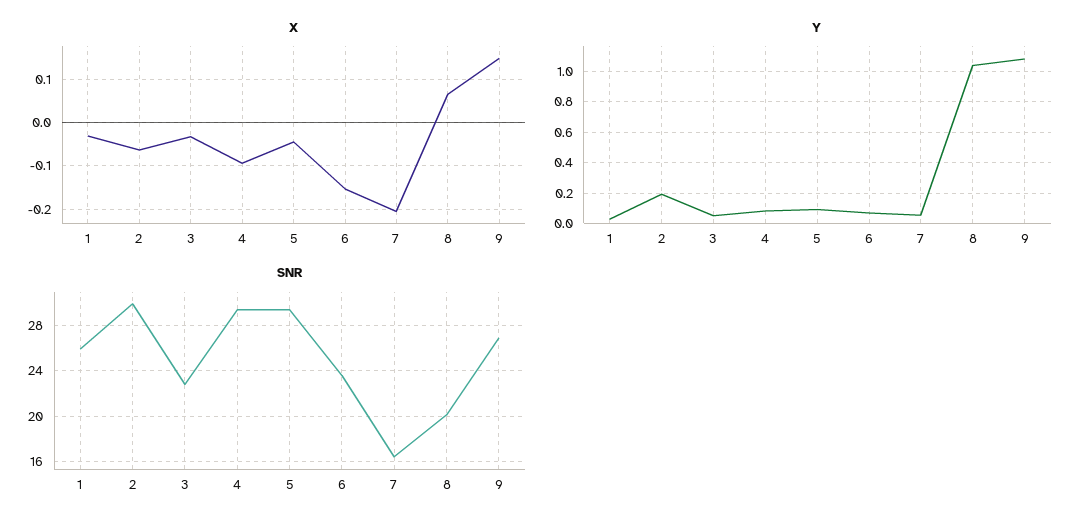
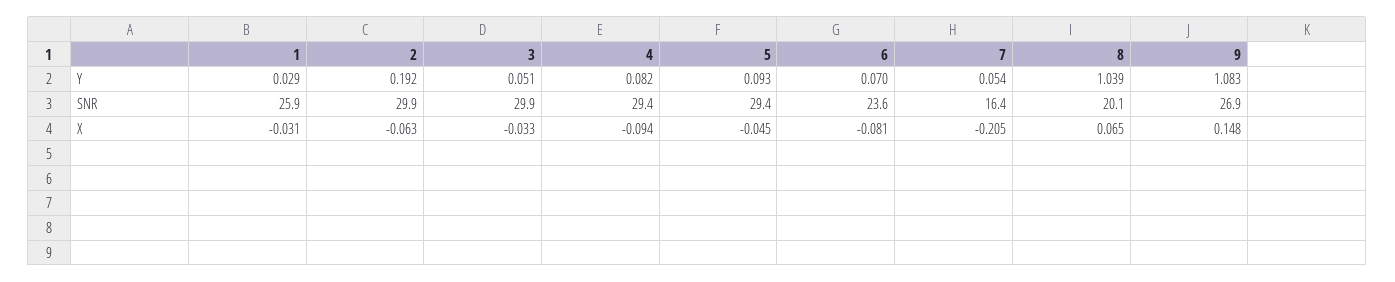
  {
    "X": {
      "1": -0.031,
      "2": -0.063,
      "3": -0.033,
      "4": -0.094,
      "5": -0.045,
-     "6": -0.16,
+     "6": -0.081,
      "7": -0.205,
      "8": 0.065,
      "9": 0.148
    },
    "Y": {
      "1": 0.029,
      "2": 0.192,
      "3": 0.051,
      "4": 0.082,
      "5": 0.093,
      "6": 0.07,
      "7": 0.054,
      "8": 1.039,
      "9": 1.083
    },
    "SNR": {
      "1": 25.9,
      "2": 29.9,
-     "3": 23,
+     "3": 29.9,
      "4": 29.4,
      "5": 29.4,
      "6": 23.6,
      "7": 16.4,
      "8": 20.1,
      "9": 26.9
    }
  }

